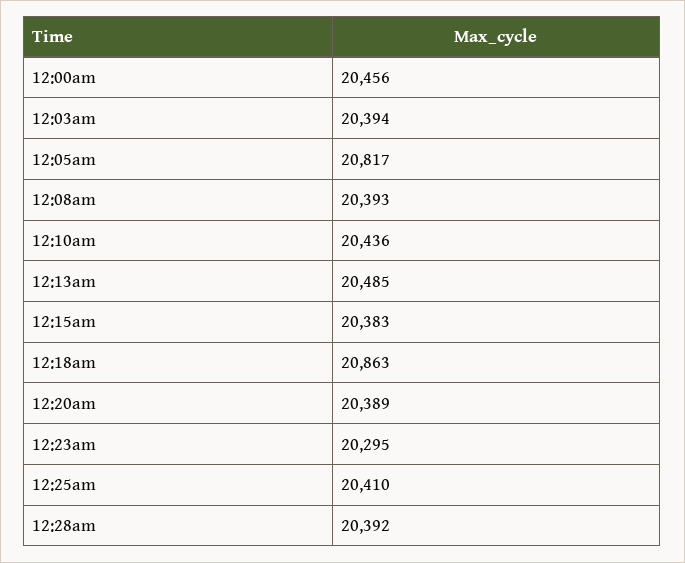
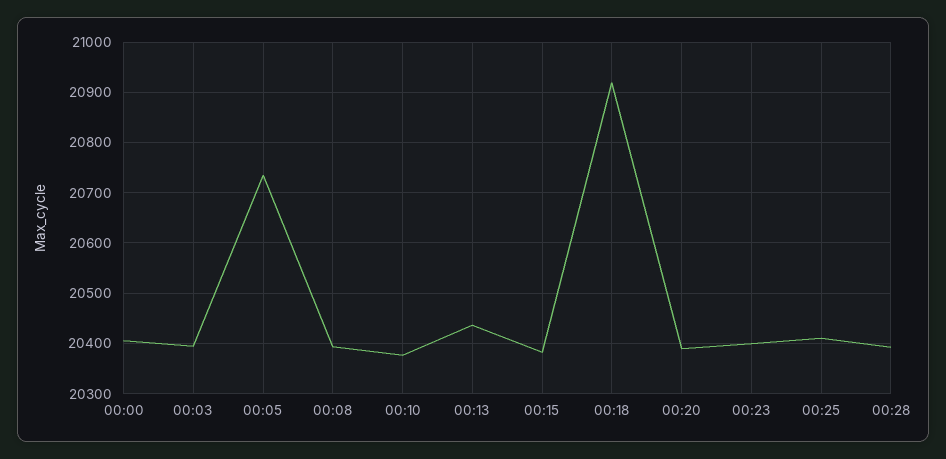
  {
-   "12:00am": 20456,
+   "12:00am": 20400,
    "12:03am": 20394,
-   "12:05am": 20817,
+   "12:05am": 20740,
    "12:08am": 20393,
-   "12:10am": 20436,
+   "12:10am": 20380,
-   "12:13am": 20485,
+   "12:13am": 20440,
    "12:15am": 20383,
-   "12:18am": 20863,
+   "12:18am": 20920,
    "12:20am": 20389,
-   "12:23am": 20295,
+   "12:23am": 20400,
    "12:25am": 20410,
    "12:28am": 20392
  }

